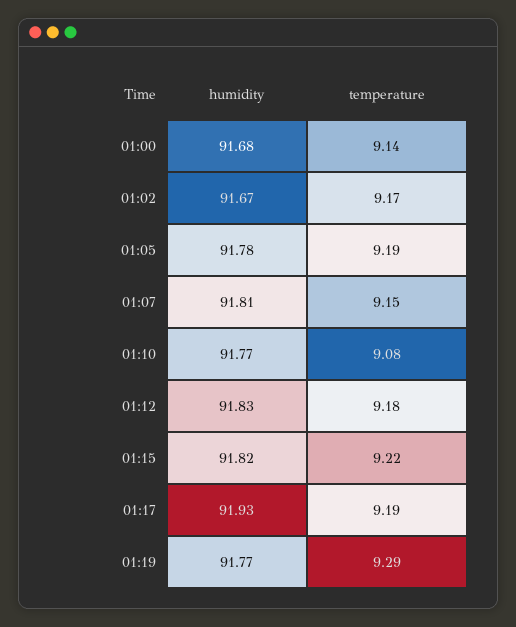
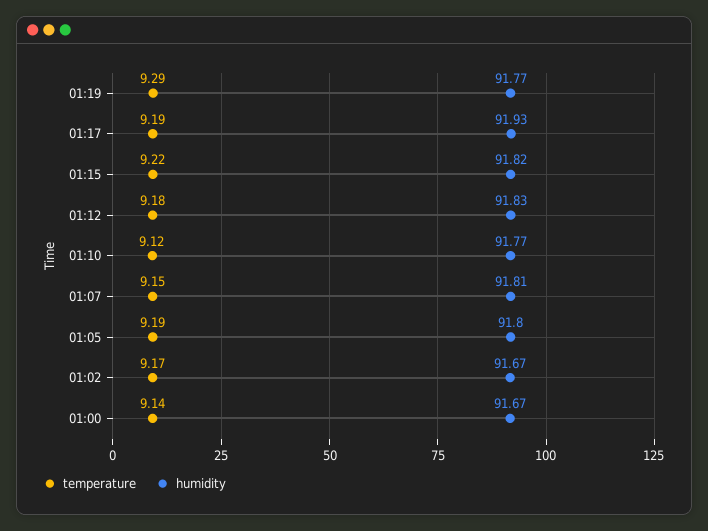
  {
    "humidity": {
-     "01:00": 91.68,
+     "01:00": 91.67,
      "01:02": 91.67,
-     "01:05": 91.78,
+     "01:05": 91.8,
      "01:07": 91.81,
      "01:10": 91.77,
      "01:12": 91.83,
      "01:15": 91.82,
      "01:17": 91.93,
      "01:19": 91.77
    },
    "temperature": {
      "01:00": 9.14,
      "01:02": 9.17,
      "01:05": 9.19,
      "01:07": 9.15,
-     "01:10": 9.08,
+     "01:10": 9.12,
      "01:12": 9.18,
      "01:15": 9.22,
      "01:17": 9.19,
      "01:19": 9.29
    }
  }

